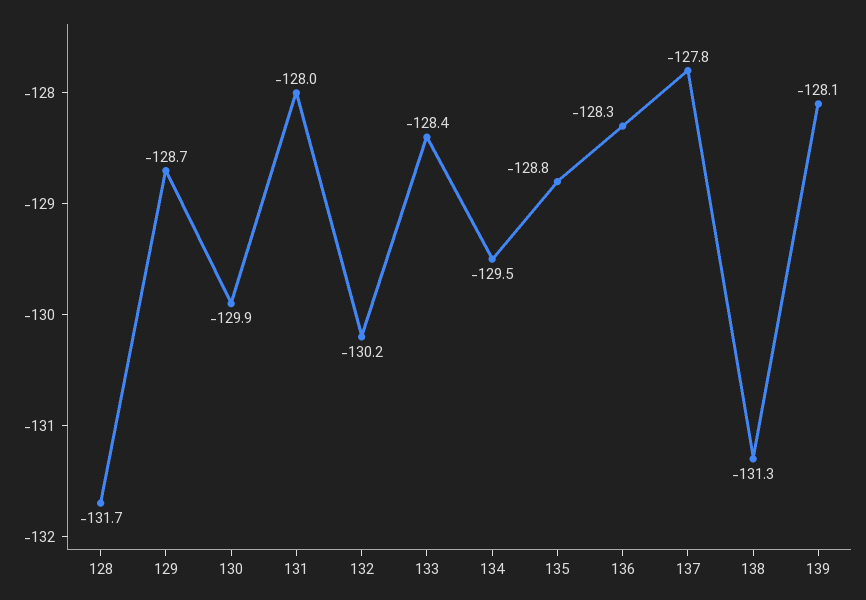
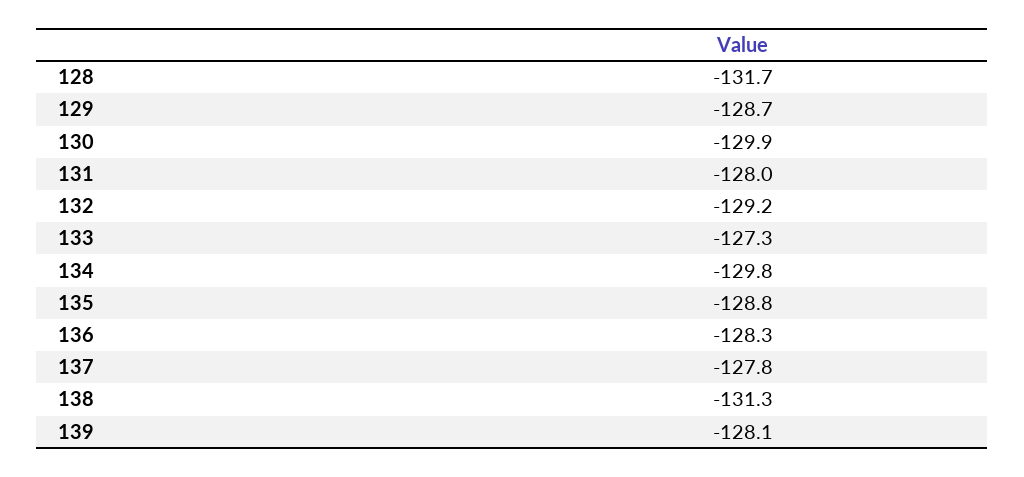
  {
    "128": -131.7,
    "129": -128.7,
    "130": -129.9,
    "131": -128,
-   "132": -130.2,
+   "132": -129.2,
-   "133": -128.4,
+   "133": -127.3,
-   "134": -129.5,
+   "134": -129.8,
    "135": -128.8,
    "136": -128.3,
    "137": -127.8,
    "138": -131.3,
    "139": -128.1
  }

